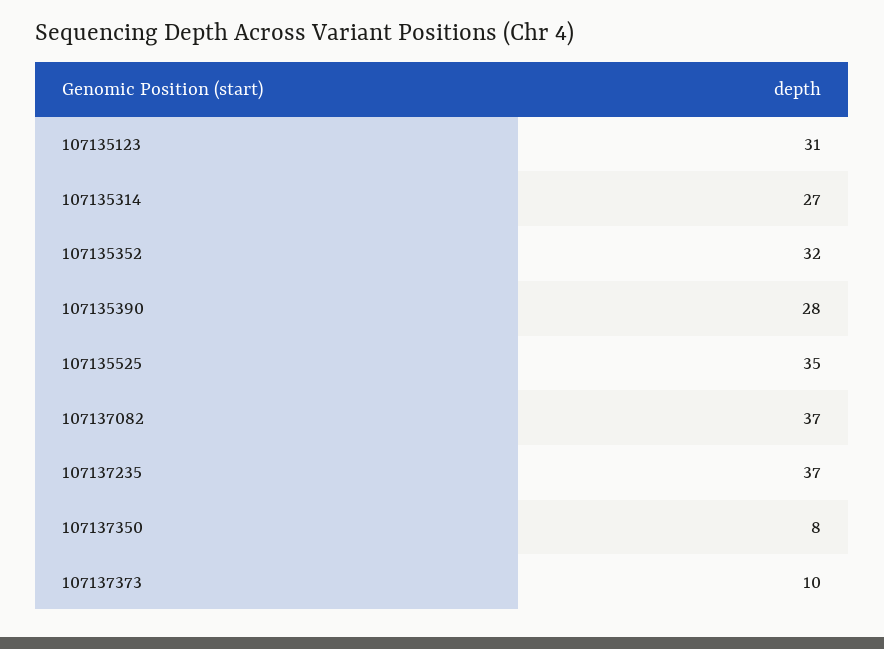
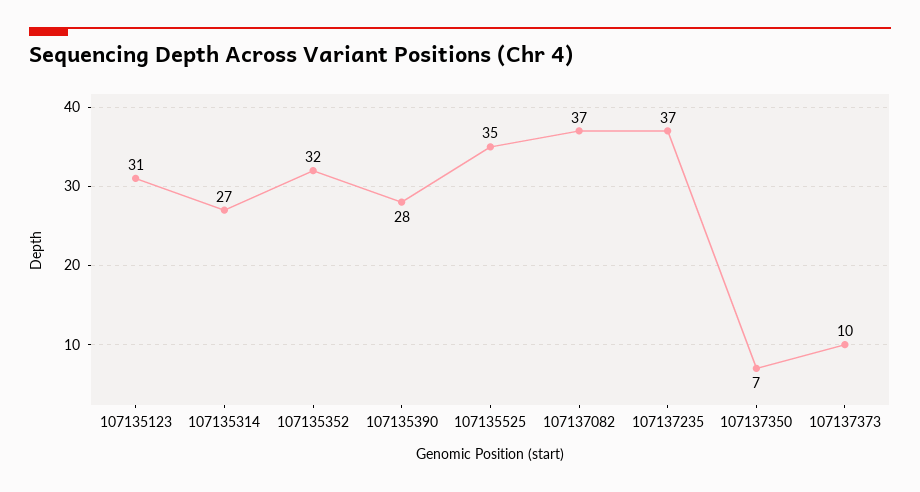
  {
    "107135123": 31,
    "107135314": 27,
    "107135352": 32,
    "107135390": 28,
    "107135525": 35,
    "107137082": 37,
    "107137235": 37,
-   "107137350": 8,
+   "107137350": 7,
    "107137373": 10
  }

